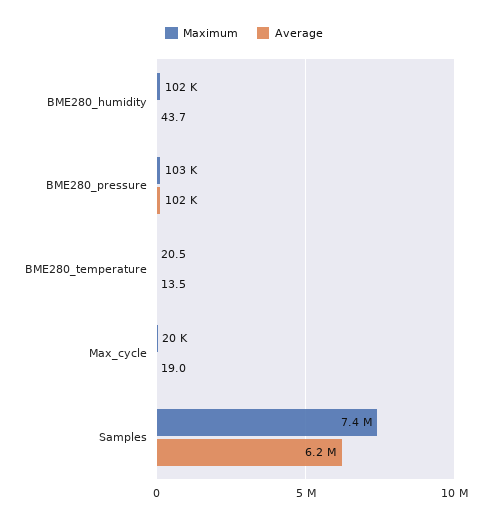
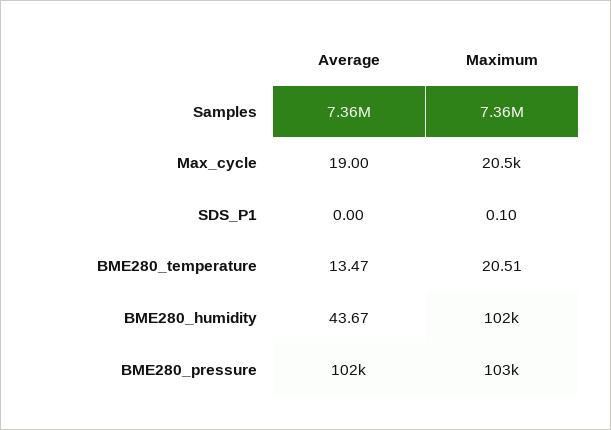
  {
    "Maximum": {
      "BME280_humidity": 102000,
      "BME280_pressure": 103000,
      "BME280_temperature": 20.51,
      "Max_cycle": 20500,
-     "Samples": 7360000
+     "Samples": 7360000,
+     "SDS_P1": 0.1
    },
    "Average": {
      "BME280_humidity": 43.67,
      "BME280_pressure": 102000,
      "BME280_temperature": 13.47,
      "Max_cycle": 19,
-     "Samples": 6200000
+     "Samples": 7360000,
+     "SDS_P1": 0
    }
  }

